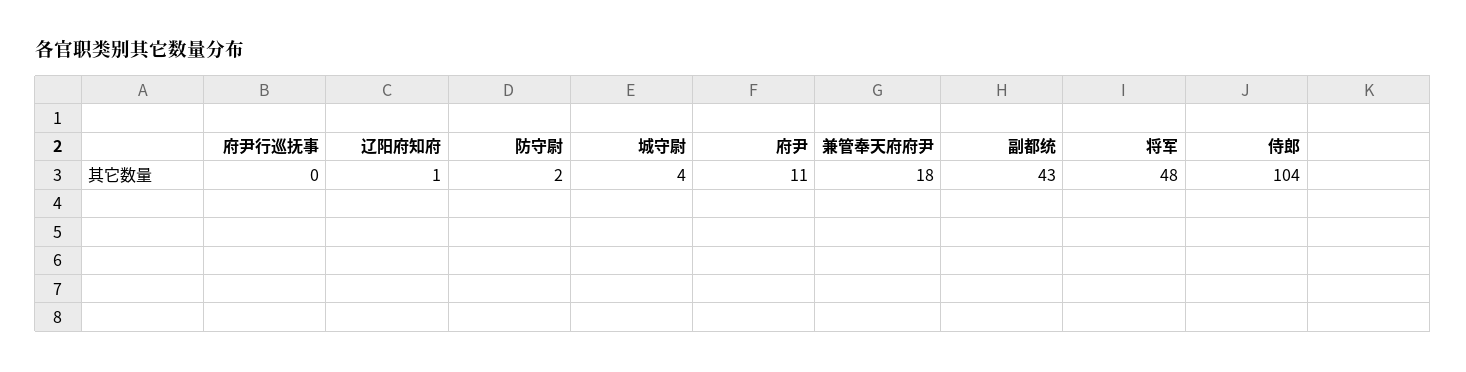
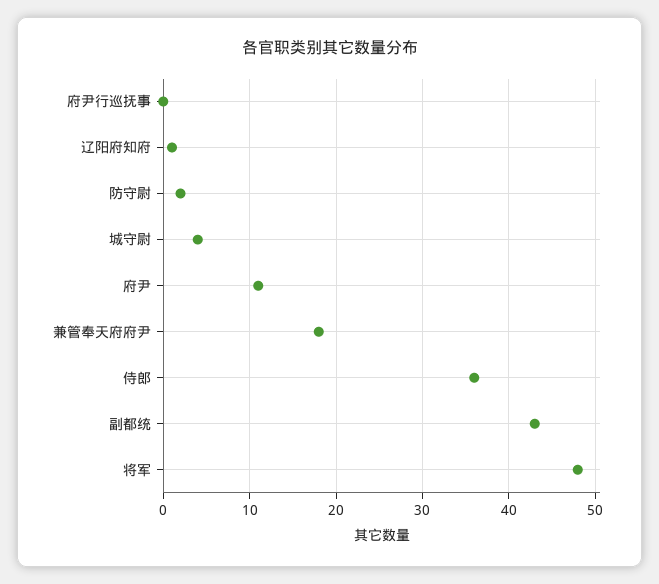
  {
    "府尹行巡抚事": 0,
    "辽阳府知府": 1,
    "防守尉": 2,
    "城守尉": 4,
    "府尹": 11,
    "兼管奉天府府尹": 18,
    "副都统": 43,
    "将军": 48,
-   "侍郎": 104
+   "侍郎": 36
  }

